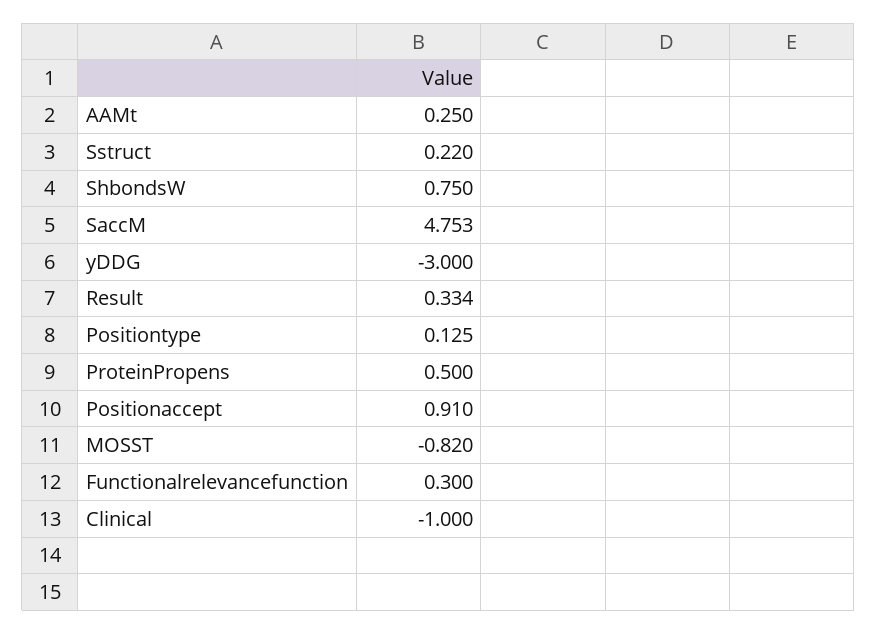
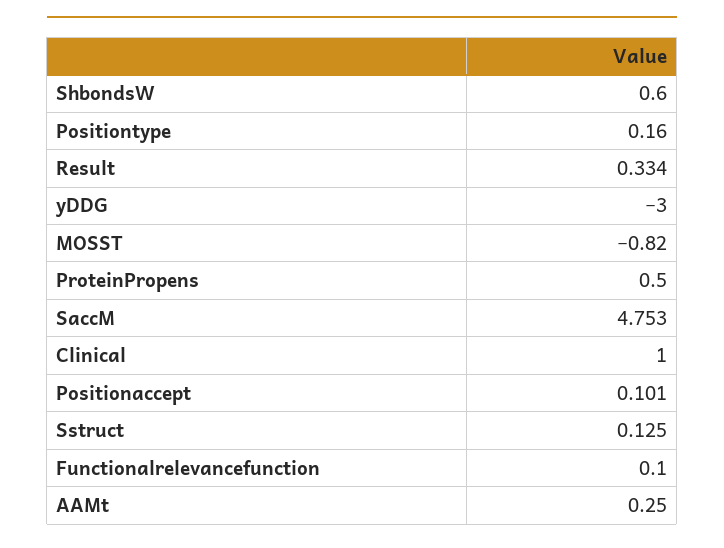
  {
    "AAMt": 0.25,
-   "Sstruct": 0.22,
+   "Sstruct": 0.125,
-   "ShbondsW": 0.75,
+   "ShbondsW": 0.6,
    "SaccM": 4.753,
    "yDDG": -3,
    "Result": 0.334,
-   "Positiontype": 0.125,
+   "Positiontype": 0.16,
    "ProteinPropens": 0.5,
-   "Positionaccept": 0.91,
+   "Positionaccept": 0.101,
    "MOSST": -0.82,
-   "Functionalrelevancefunction": 0.3,
+   "Functionalrelevancefunction": 0.1,
-   "Clinical": -1
+   "Clinical": 1
  }

